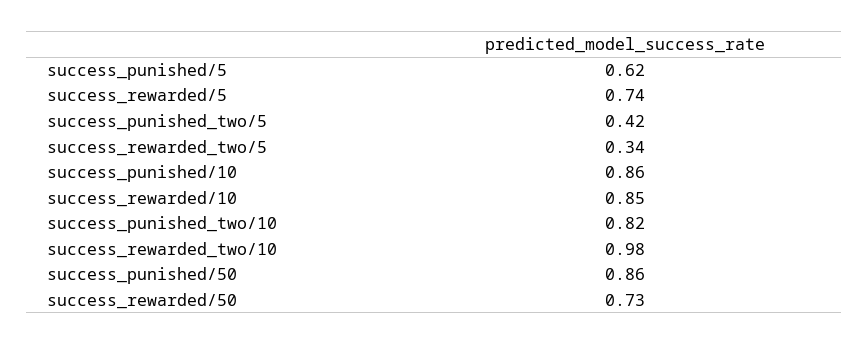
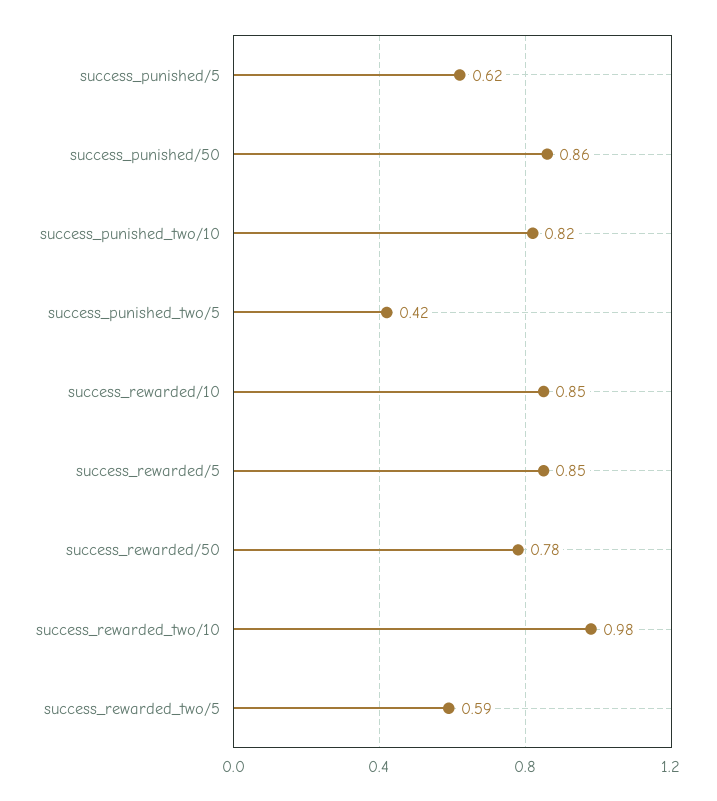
  {
    "success_punished/5": 0.62,
-   "success_rewarded/5": 0.74,
+   "success_rewarded/5": 0.85,
    "success_punished_two/5": 0.42,
-   "success_rewarded_two/5": 0.34,
+   "success_rewarded_two/5": 0.59,
-   "success_punished/10": 0.86,
    "success_rewarded/10": 0.85,
    "success_punished_two/10": 0.82,
    "success_rewarded_two/10": 0.98,
    "success_punished/50": 0.86,
-   "success_rewarded/50": 0.73
+   "success_rewarded/50": 0.78
  }

